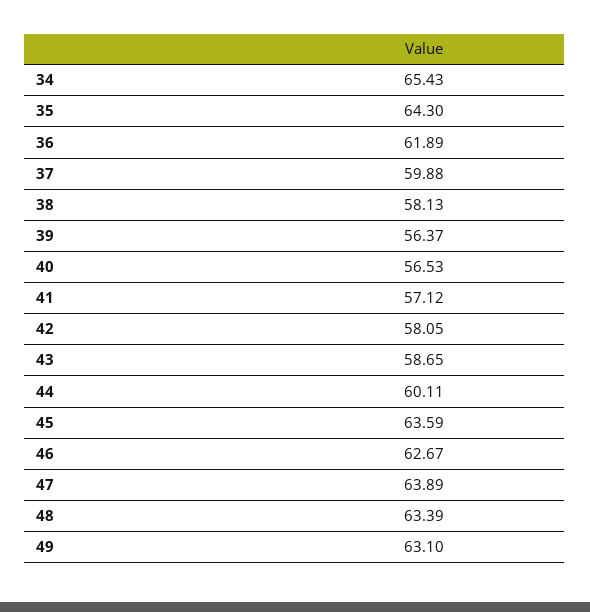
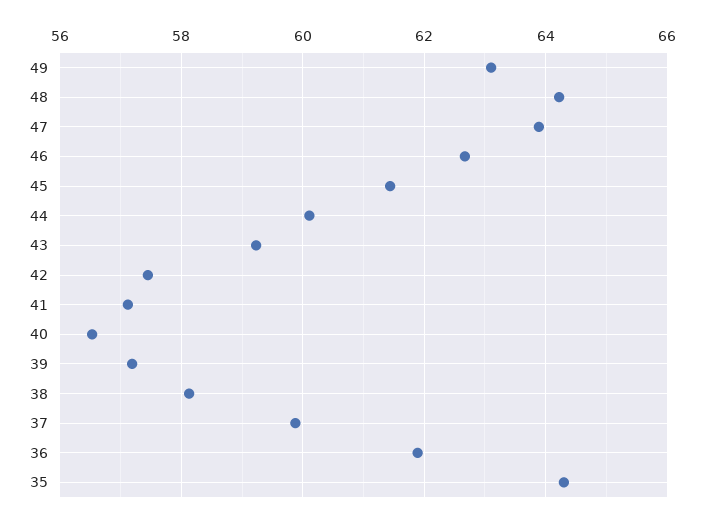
  {
-   "34": 65.43,
    "35": 64.3,
    "36": 61.89,
    "37": 59.88,
    "38": 58.13,
-   "39": 56.37,
+   "39": 57.2,
    "40": 56.53,
    "41": 57.12,
-   "42": 58.05,
+   "42": 57.4,
-   "43": 58.65,
+   "43": 59.2,
    "44": 60.11,
-   "45": 63.59,
+   "45": 61.4,
    "46": 62.67,
    "47": 63.89,
-   "48": 63.39,
+   "48": 64.2,
    "49": 63.1
  }

